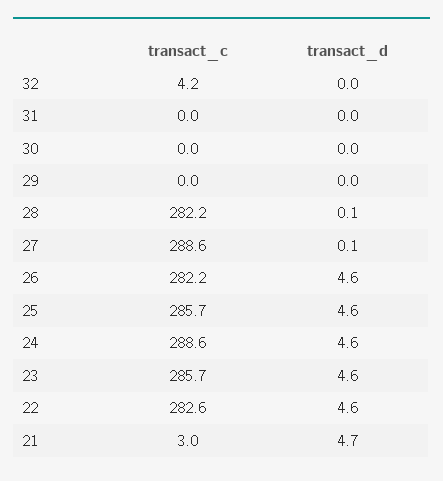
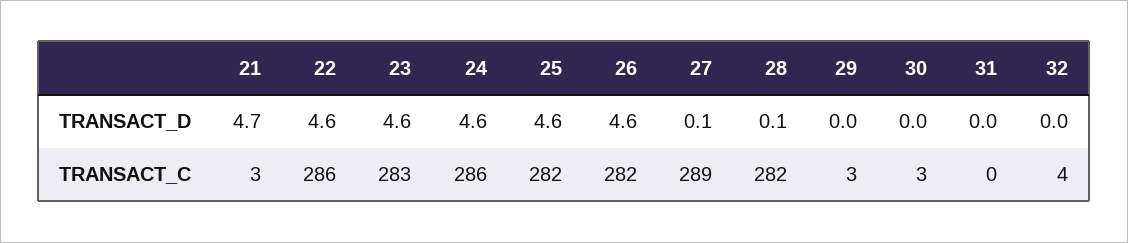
  {
    "transact_c": {
      "32": 4.2,
      "31": 0,
-     "30": 0,
+     "30": 3,
-     "29": 0,
+     "29": 3,
      "28": 282.2,
      "27": 288.6,
      "26": 282.2,
-     "25": 285.7,
+     "25": 282,
-     "24": 288.6,
+     "24": 286,
-     "23": 285.7,
+     "23": 283,
-     "22": 282.6,
+     "22": 286,
      "21": 3
    },
    "transact_d": {
      "32": 0,
      "31": 0,
      "30": 0,
      "29": 0,
      "28": 0.1,
      "27": 0.1,
      "26": 4.6,
      "25": 4.6,
      "24": 4.6,
      "23": 4.6,
      "22": 4.6,
      "21": 4.7
    }
  }

